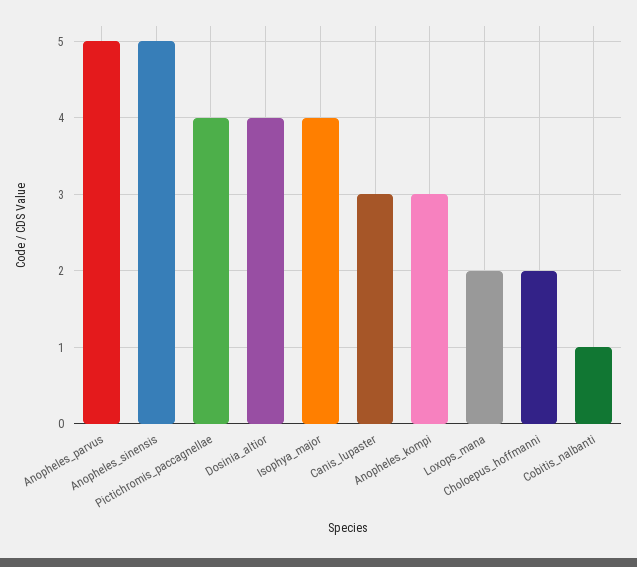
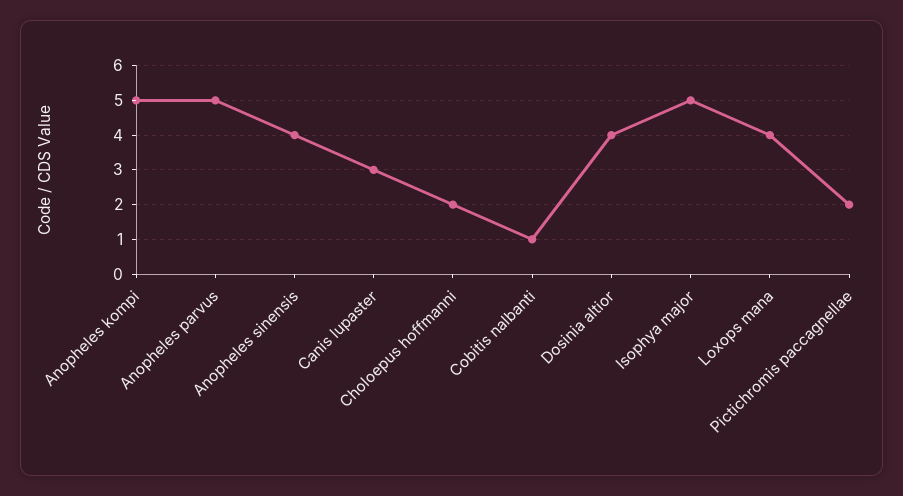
  {
    "Anopheles_parvus": 5,
-   "Anopheles_sinensis": 5,
+   "Anopheles_sinensis": 4,
-   "Pictichromis_paccagnellae": 4,
+   "Pictichromis_paccagnellae": 2,
    "Dosinia_altior": 4,
-   "Isophya_major": 4,
+   "Isophya_major": 5,
    "Canis_lupaster": 3,
-   "Anopheles_kompi": 3,
+   "Anopheles_kompi": 5,
-   "Loxops_mana": 2,
+   "Loxops_mana": 4,
    "Choloepus_hoffmanni": 2,
    "Cobitis_nalbanti": 1
  }

